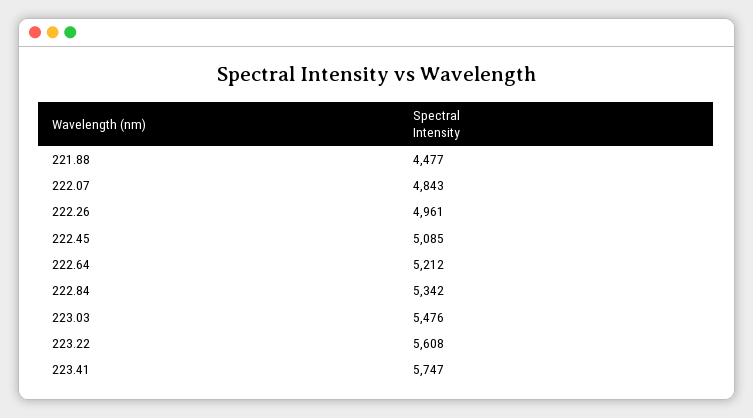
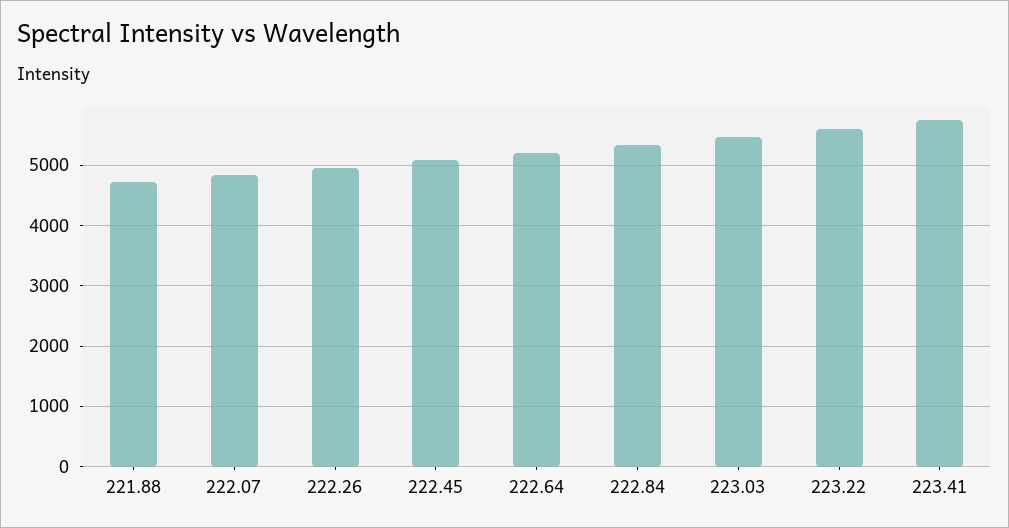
  {
-   "221.88": 4477,
+   "221.88": 4700,
    "222.07": 4843,
    "222.26": 4961,
    "222.45": 5085,
    "222.64": 5212,
    "222.84": 5342,
    "223.03": 5476,
    "223.22": 5608,
    "223.41": 5747
  }

